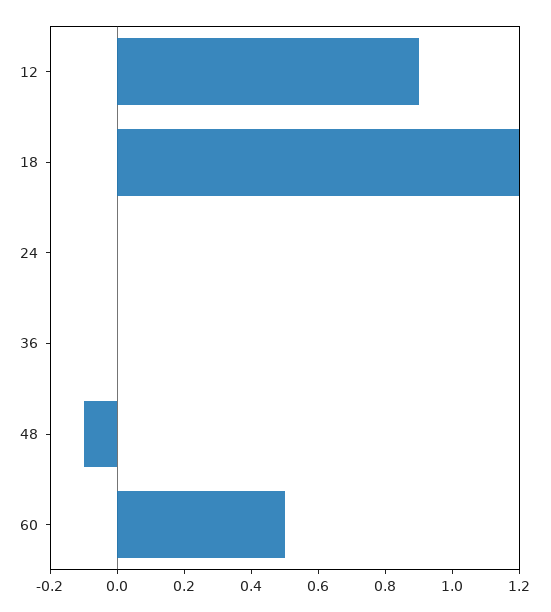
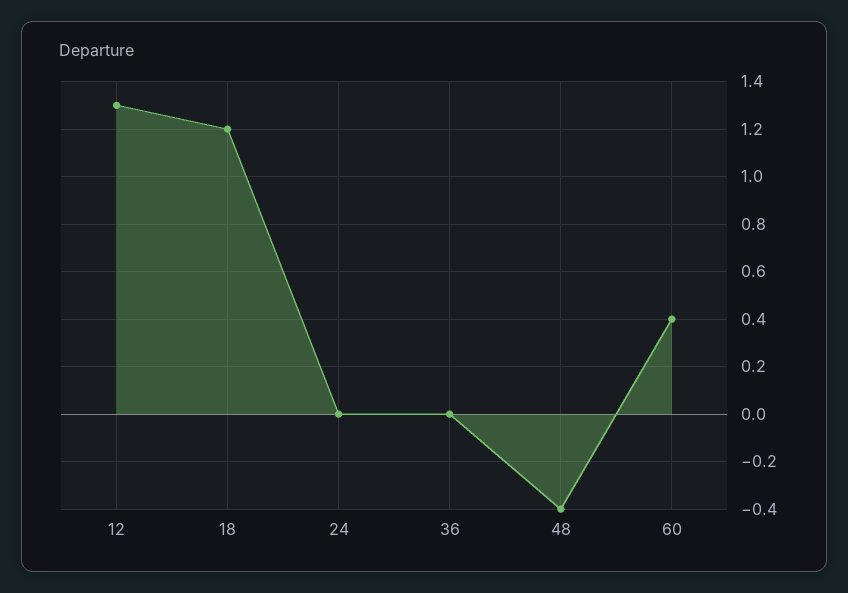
  {
-   "12": 0.9,
+   "12": 1.3,
    "18": 1.2,
    "24": 0,
    "36": 0,
-   "48": -0.1,
+   "48": -0.4,
-   "60": 0.5
+   "60": 0.4
  }

